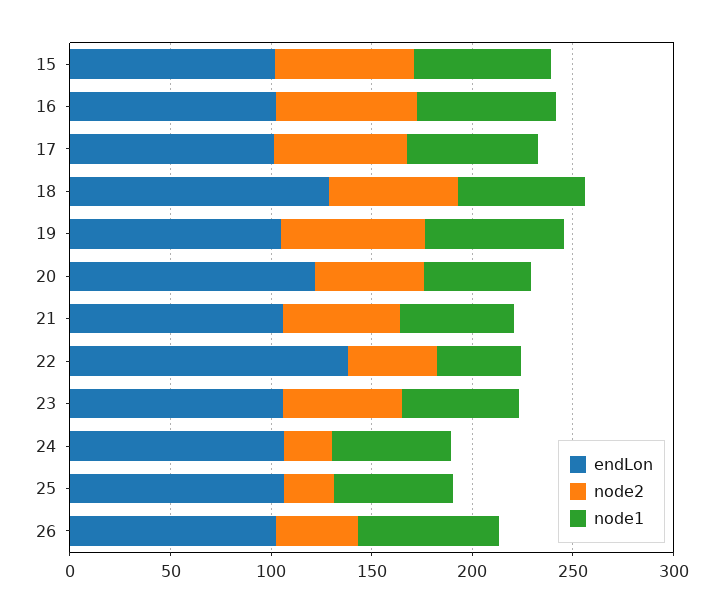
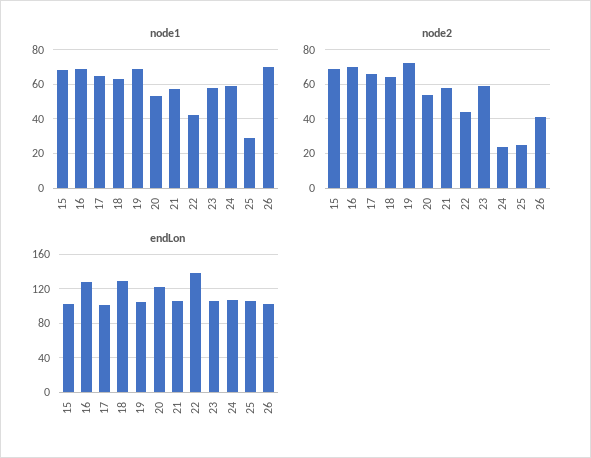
  {
    "endLon": {
      "15": 100,
-     "16": 100,
+     "16": 130,
      "17": 100,
      "18": 130,
      "19": 100,
      "20": 120,
      "21": 110,
      "22": 140,
      "23": 110,
      "24": 110,
      "25": 110,
      "26": 100
    },
    "node2": {
      "15": 70,
      "16": 70,
      "17": 65,
      "18": 65,
      "19": 70,
      "20": 55,
      "21": 60,
      "22": 45,
      "23": 60,
      "24": 25,
      "25": 25,
      "26": 40
    },
    "node1": {
      "15": 70,
      "16": 70,
      "17": 65,
      "18": 65,
      "19": 70,
      "20": 55,
      "21": 55,
      "22": 40,
      "23": 60,
      "24": 60,
-     "25": 60,
+     "25": 30,
      "26": 70
    }
  }

